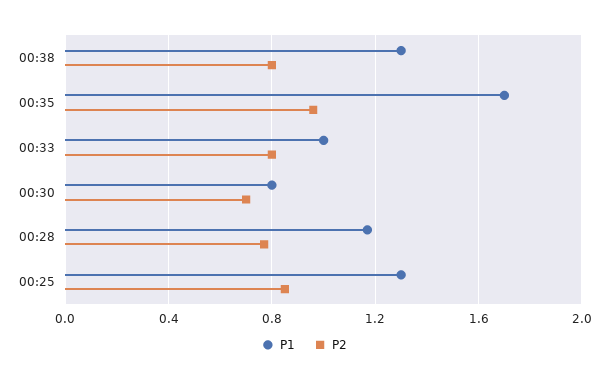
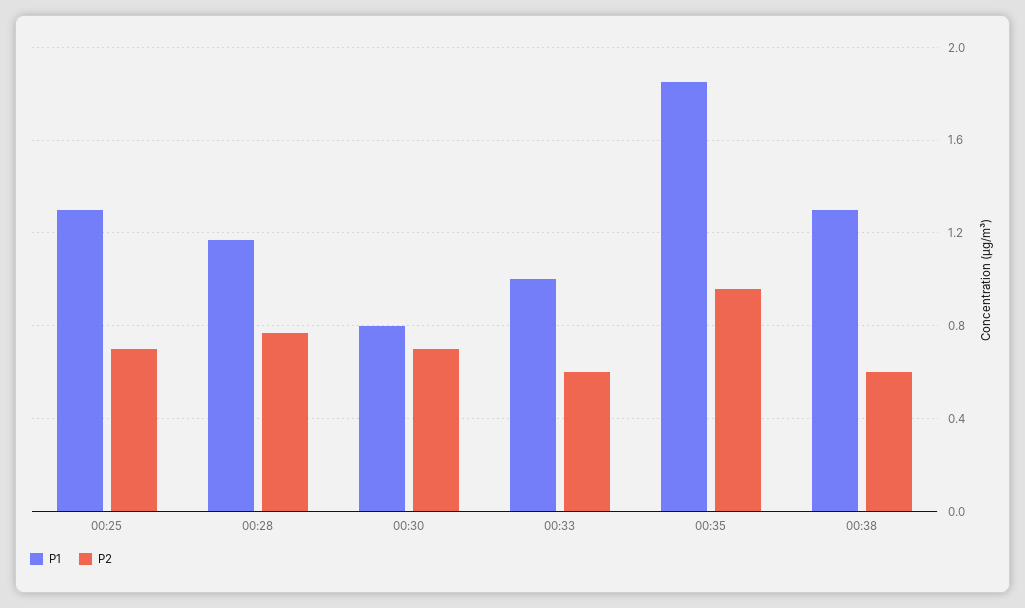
  {
    "P1": {
      "00:38": 1.3,
-     "00:35": 1.7,
+     "00:35": 1.85,
      "00:33": 1,
      "00:30": 0.8,
      "00:28": 1.15,
      "00:25": 1.3
    },
    "P2": {
-     "00:38": 0.8,
+     "00:38": 0.6,
      "00:35": 0.95,
-     "00:33": 0.8,
+     "00:33": 0.6,
      "00:30": 0.7,
      "00:28": 0.75,
-     "00:25": 0.85
+     "00:25": 0.7
    }
  }

